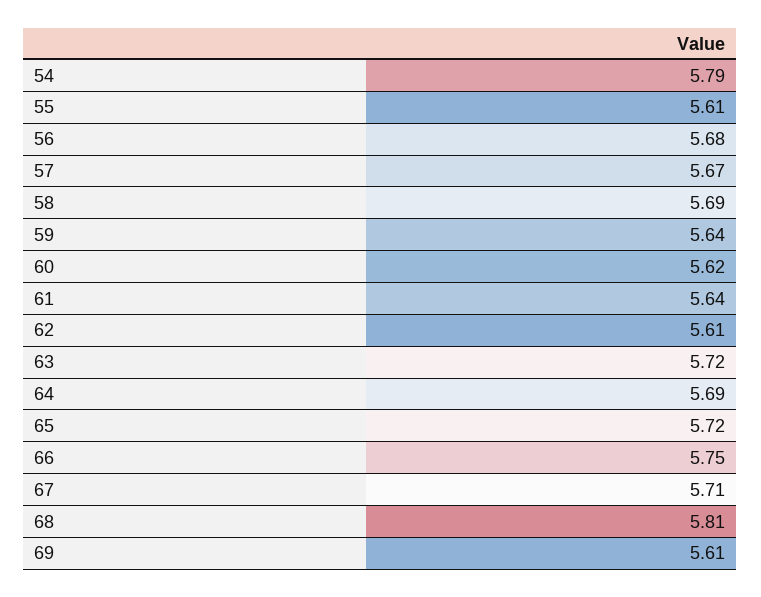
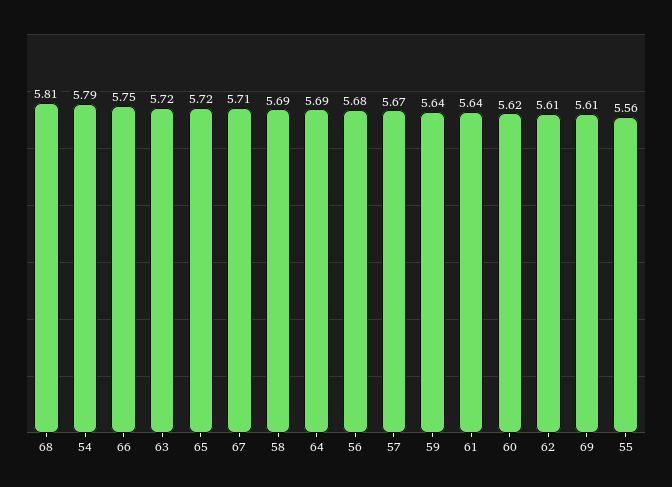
  {
    "54": 5.79,
-   "55": 5.61,
+   "55": 5.56,
    "56": 5.68,
    "57": 5.67,
    "58": 5.69,
    "59": 5.64,
    "60": 5.62,
    "61": 5.64,
    "62": 5.61,
    "63": 5.72,
    "64": 5.69,
    "65": 5.72,
    "66": 5.75,
    "67": 5.71,
    "68": 5.81,
    "69": 5.61
  }

